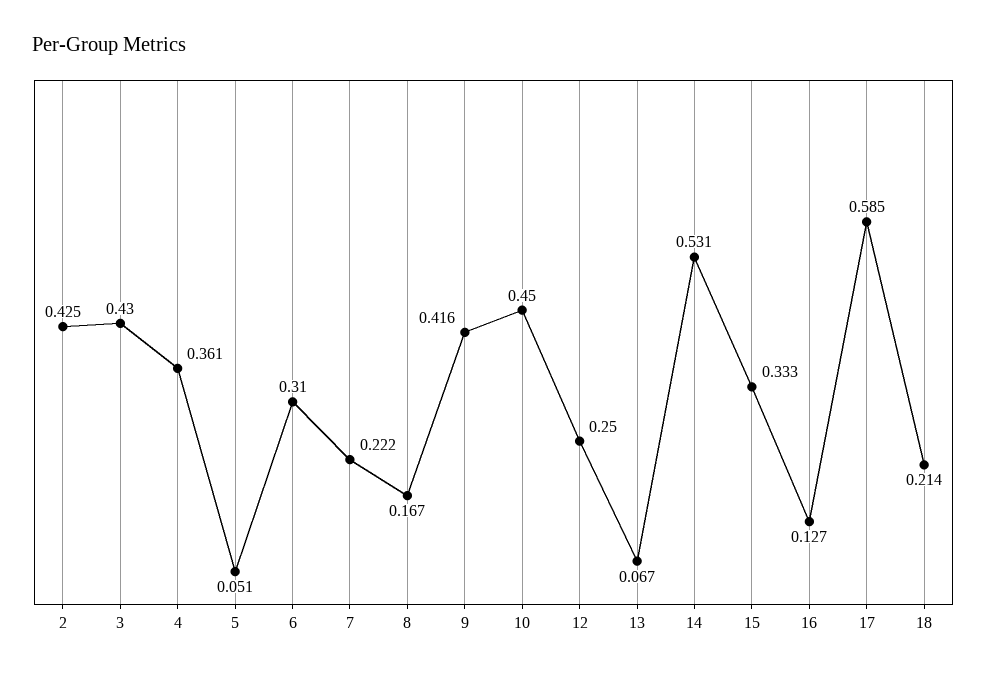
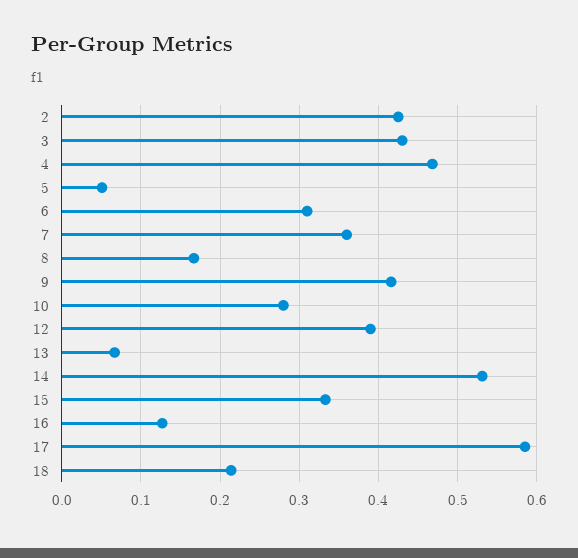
  {
    "2": 0.425,
    "3": 0.43,
-   "4": 0.361,
+   "4": 0.47,
    "5": 0.051,
    "6": 0.31,
-   "7": 0.222,
+   "7": 0.36,
    "8": 0.167,
    "9": 0.416,
-   "10": 0.45,
+   "10": 0.28,
-   "12": 0.25,
+   "12": 0.39,
    "13": 0.067,
    "14": 0.531,
    "15": 0.333,
    "16": 0.127,
    "17": 0.585,
    "18": 0.214
  }

